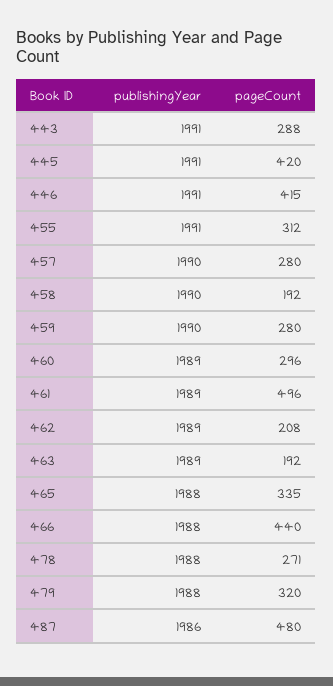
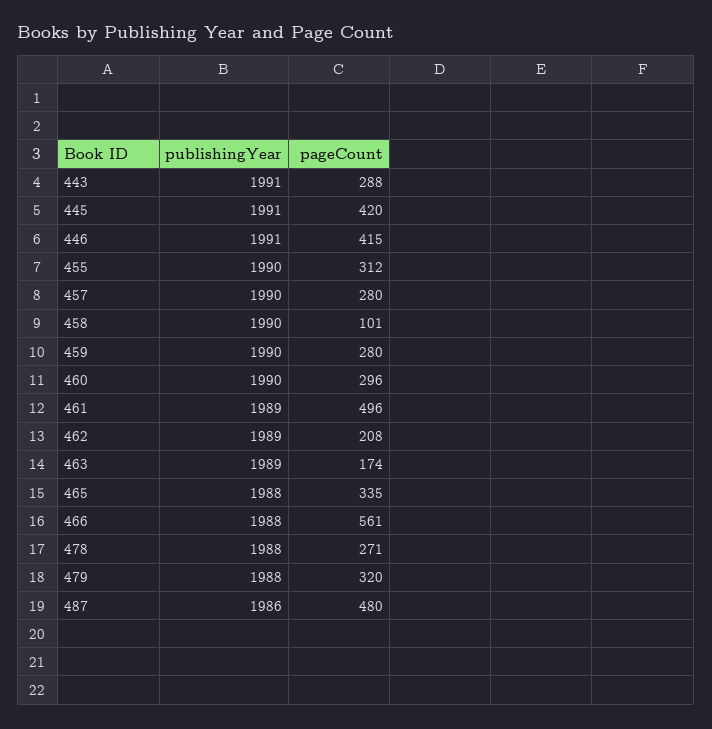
  {
    "publishingYear": {
      "443": 1991,
      "445": 1991,
      "446": 1991,
-     "455": 1991,
+     "455": 1990,
      "457": 1990,
      "458": 1990,
      "459": 1990,
-     "460": 1989,
+     "460": 1990,
      "461": 1989,
      "462": 1989,
      "463": 1989,
      "465": 1988,
      "466": 1988,
      "478": 1988,
      "479": 1988,
      "487": 1986
    },
    "pageCount": {
      "443": 288,
      "445": 420,
      "446": 415,
      "455": 312,
      "457": 280,
-     "458": 192,
+     "458": 101,
      "459": 280,
      "460": 296,
      "461": 496,
      "462": 208,
-     "463": 192,
+     "463": 174,
      "465": 335,
-     "466": 440,
+     "466": 561,
      "478": 271,
      "479": 320,
      "487": 480
    }
  }

